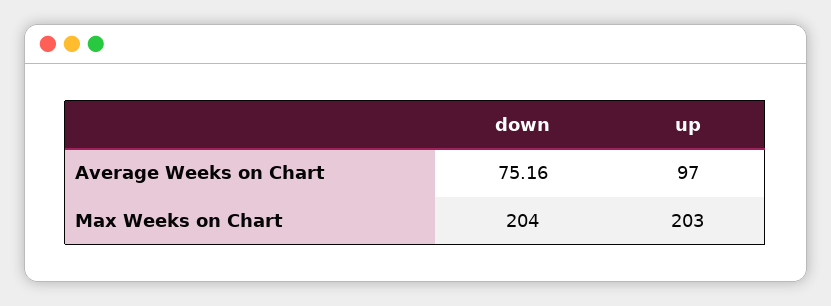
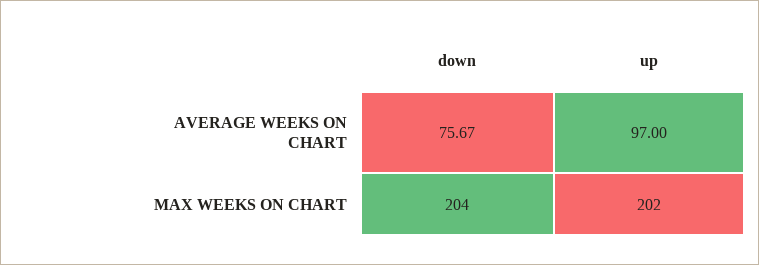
  {
    "down": {
-     "Average Weeks on Chart": 75.16,
+     "Average Weeks on Chart": 75.67,
      "Max Weeks on Chart": 204
    },
    "up": {
      "Average Weeks on Chart": 97,
-     "Max Weeks on Chart": 203
+     "Max Weeks on Chart": 202
    }
  }

